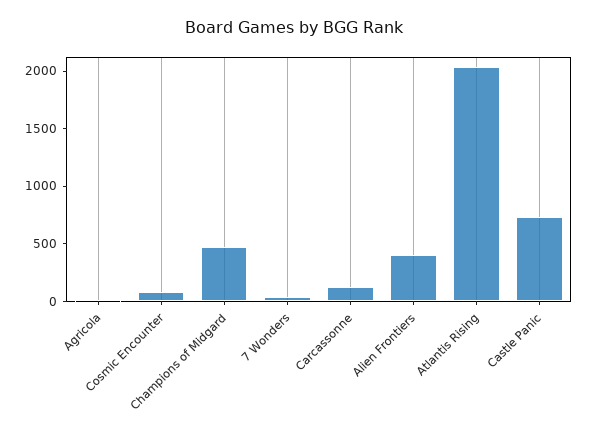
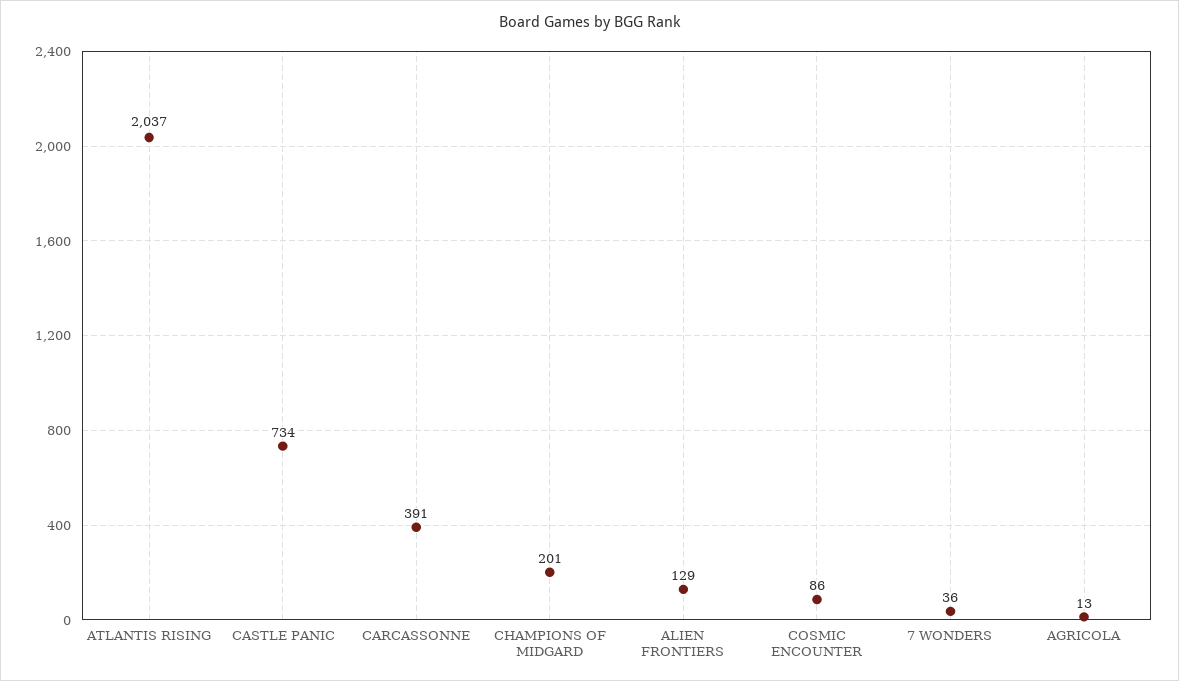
  {
    "Agricola": 13,
    "Cosmic Encounter": 86,
-   "Champions of Midgard": 500,
+   "Champions of Midgard": 201,
    "7 Wonders": 36,
-   "Carcassonne": 100,
+   "Carcassonne": 391,
-   "Alien Frontiers": 400,
+   "Alien Frontiers": 129,
    "Atlantis Rising": 2037,
    "Castle Panic": 734
  }

